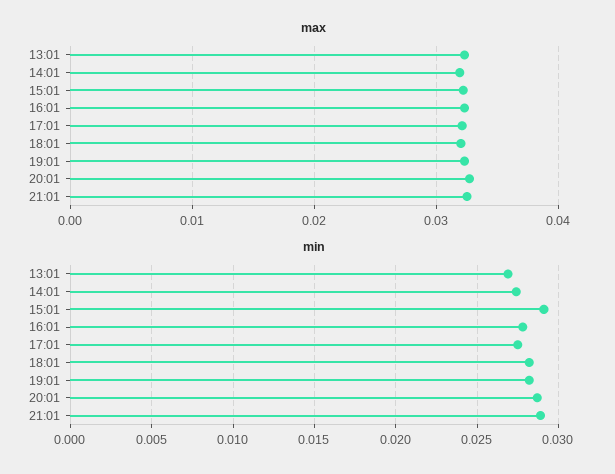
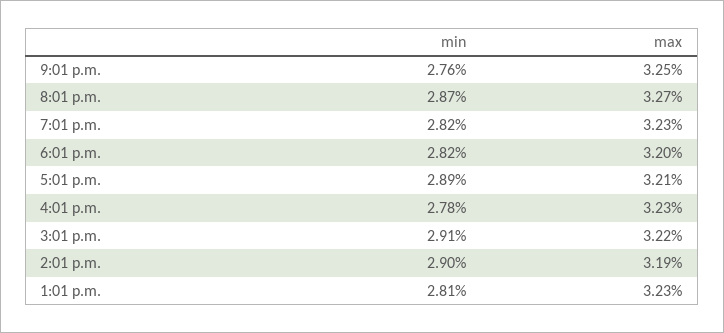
  {
    "max": {
      "13:01": 0.0323,
      "14:01": 0.0319,
      "15:01": 0.0322,
      "16:01": 0.0323,
      "17:01": 0.0321,
      "18:01": 0.032,
      "19:01": 0.0323,
      "20:01": 0.0327,
      "21:01": 0.0325
    },
    "min": {
-     "13:01": 0.027,
+     "13:01": 0.0281,
-     "14:01": 0.0275,
+     "14:01": 0.029,
      "15:01": 0.0291,
      "16:01": 0.0278,
-     "17:01": 0.0275,
+     "17:01": 0.0289,
      "18:01": 0.0282,
      "19:01": 0.0282,
      "20:01": 0.0287,
-     "21:01": 0.029
+     "21:01": 0.0276
    }
  }

